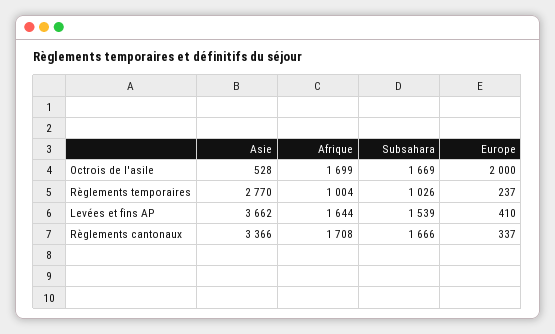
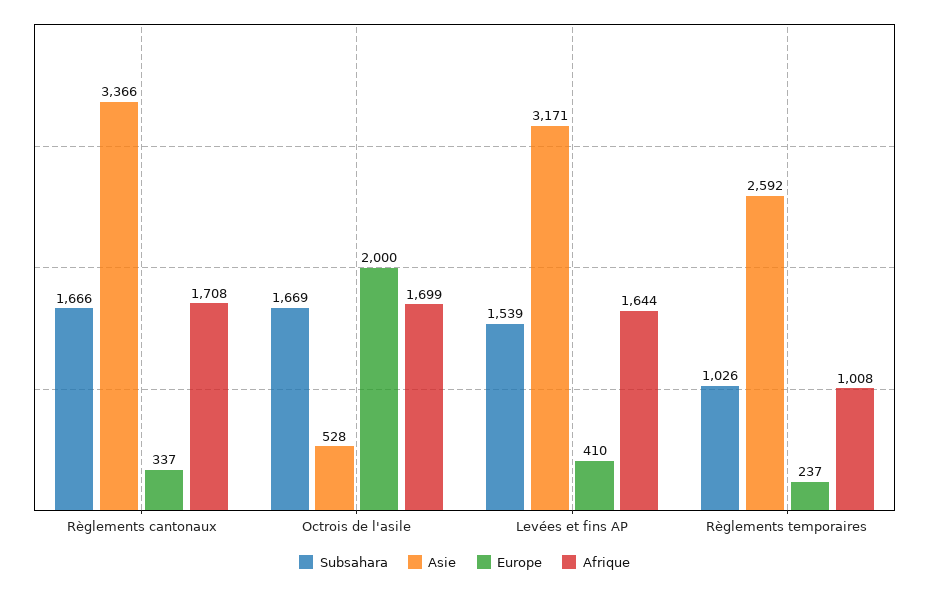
  {
    "Asie": {
      "Octrois de l'asile": 528,
-     "Règlements temporaires": 2770,
+     "Règlements temporaires": 2592,
-     "Levées et fins AP": 3662,
+     "Levées et fins AP": 3171,
      "Règlements cantonaux": 3366
    },
    "Afrique": {
      "Octrois de l'asile": 1699,
-     "Règlements temporaires": 1004,
+     "Règlements temporaires": 1008,
      "Levées et fins AP": 1644,
      "Règlements cantonaux": 1708
    },
    "Subsahara": {
      "Octrois de l'asile": 1669,
      "Règlements temporaires": 1026,
      "Levées et fins AP": 1539,
      "Règlements cantonaux": 1666
    },
    "Europe": {
      "Octrois de l'asile": 2000,
      "Règlements temporaires": 237,
      "Levées et fins AP": 410,
      "Règlements cantonaux": 337
    }
  }

